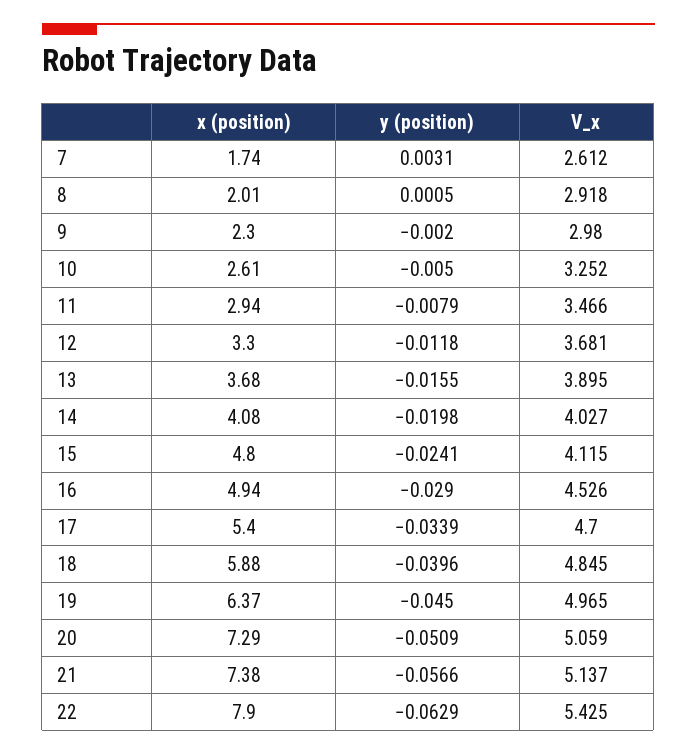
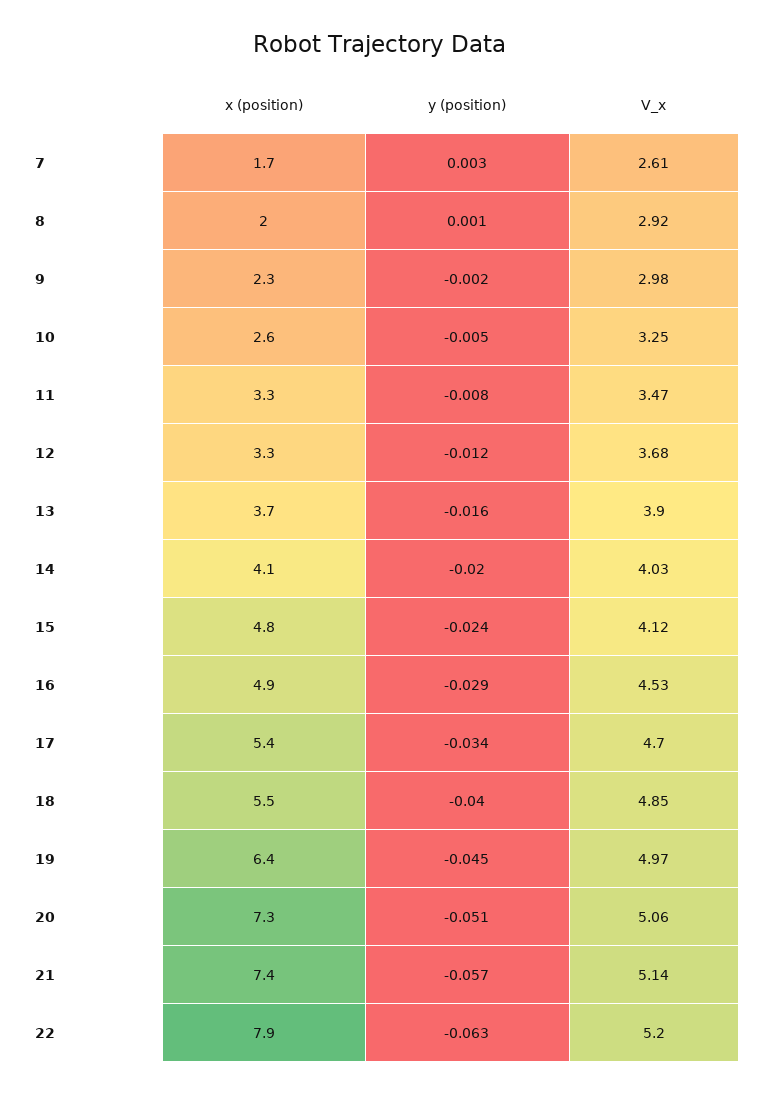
  {
    "x (position)": {
      "7": 1.74,
      "8": 2.01,
      "9": 2.3,
      "10": 2.61,
-     "11": 2.94,
+     "11": 3.3,
      "12": 3.3,
      "13": 3.68,
      "14": 4.08,
      "15": 4.8,
      "16": 4.94,
      "17": 5.4,
-     "18": 5.88,
+     "18": 5.5,
      "19": 6.37,
      "20": 7.29,
      "21": 7.38,
      "22": 7.9
    },
    "y (position)": {
      "7": 0.0031,
      "8": 0.0005,
      "9": -0.002,
      "10": -0.005,
      "11": -0.0079,
      "12": -0.0118,
      "13": -0.0155,
      "14": -0.0198,
      "15": -0.0241,
      "16": -0.029,
      "17": -0.0339,
      "18": -0.0396,
      "19": -0.045,
      "20": -0.0509,
      "21": -0.0566,
      "22": -0.0629
    },
    "V_x": {
      "7": 2.612,
      "8": 2.918,
      "9": 2.98,
      "10": 3.252,
      "11": 3.466,
      "12": 3.681,
      "13": 3.895,
      "14": 4.027,
      "15": 4.115,
      "16": 4.526,
      "17": 4.7,
      "18": 4.845,
      "19": 4.965,
      "20": 5.059,
      "21": 5.137,
-     "22": 5.425
+     "22": 5.2
    }
  }

